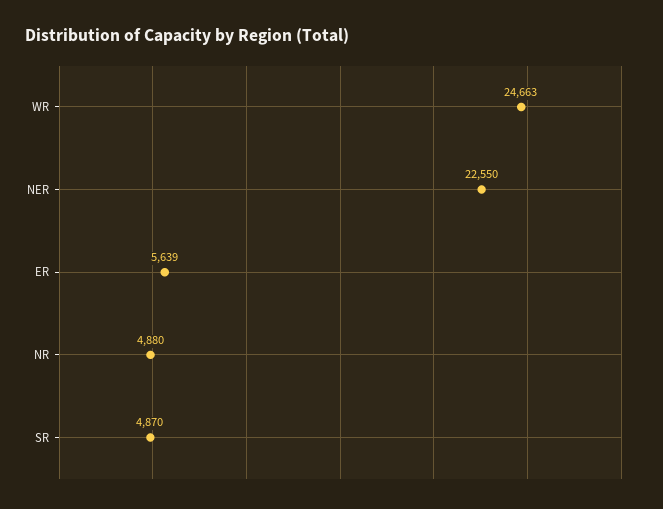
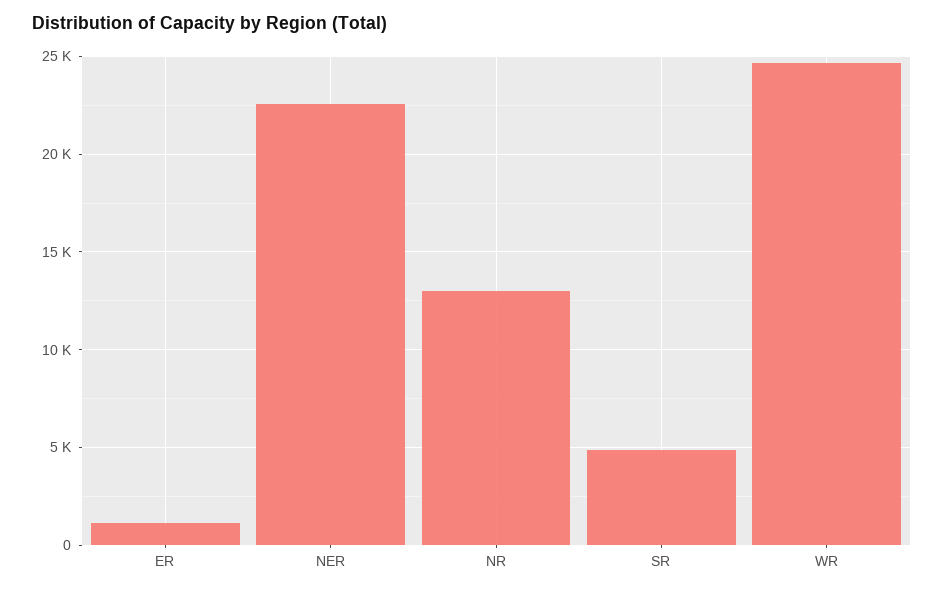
  {
    "WR": 24663,
    "NER": 22550,
-   "ER": 5639,
+   "ER": 1000,
-   "NR": 4880,
+   "NR": 13000,
    "SR": 4870
  }

